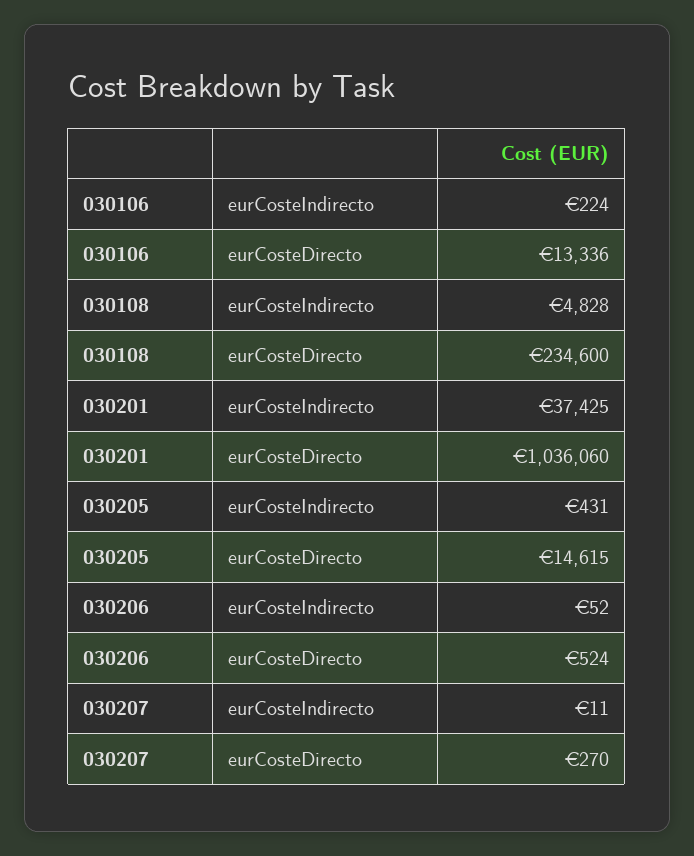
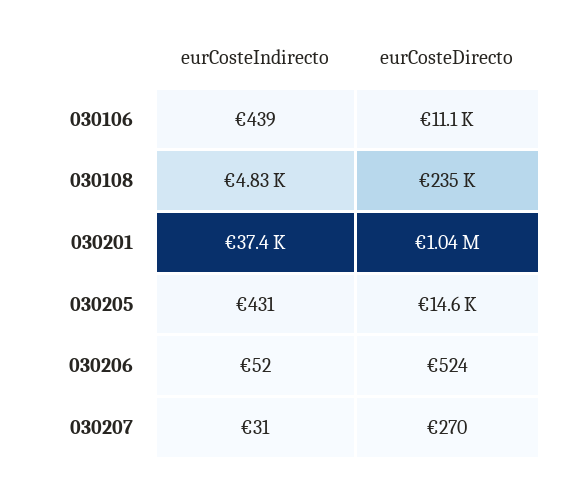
  {
    "030106": {
-     "eurCosteIndirecto": 224,
+     "eurCosteIndirecto": 439,
-     "eurCosteDirecto": 13336
+     "eurCosteDirecto": 11100
    },
    "030108": {
      "eurCosteIndirecto": 4828,
      "eurCosteDirecto": 234600
    },
    "030201": {
      "eurCosteIndirecto": 37425,
      "eurCosteDirecto": 1036060
    },
    "030205": {
      "eurCosteIndirecto": 431,
      "eurCosteDirecto": 14615
    },
    "030206": {
      "eurCosteIndirecto": 52,
      "eurCosteDirecto": 524
    },
    "030207": {
-     "eurCosteIndirecto": 11,
+     "eurCosteIndirecto": 31,
      "eurCosteDirecto": 270
    }
  }

